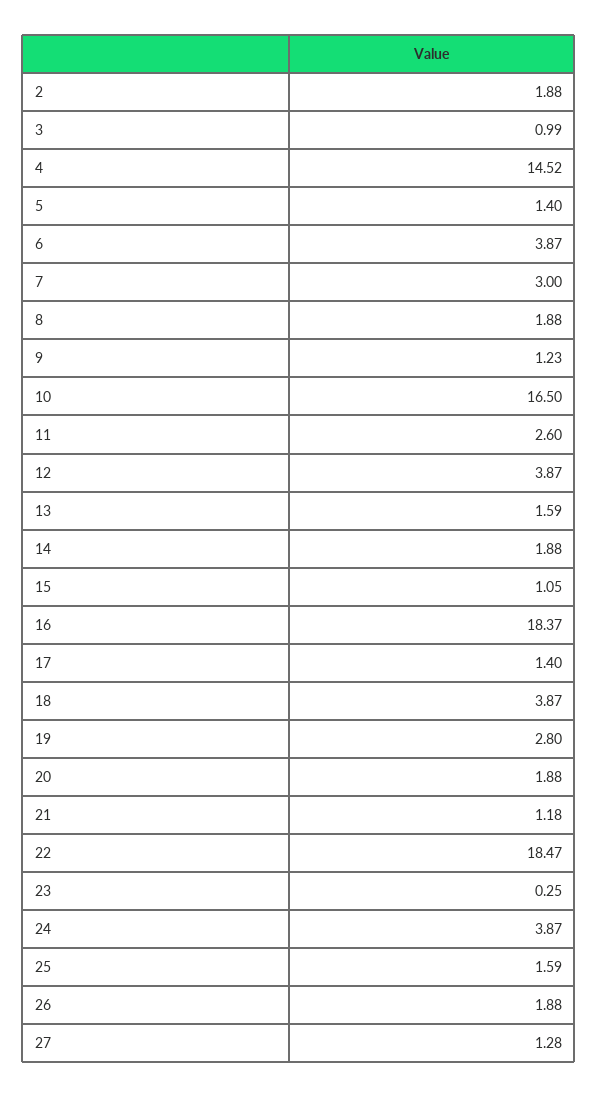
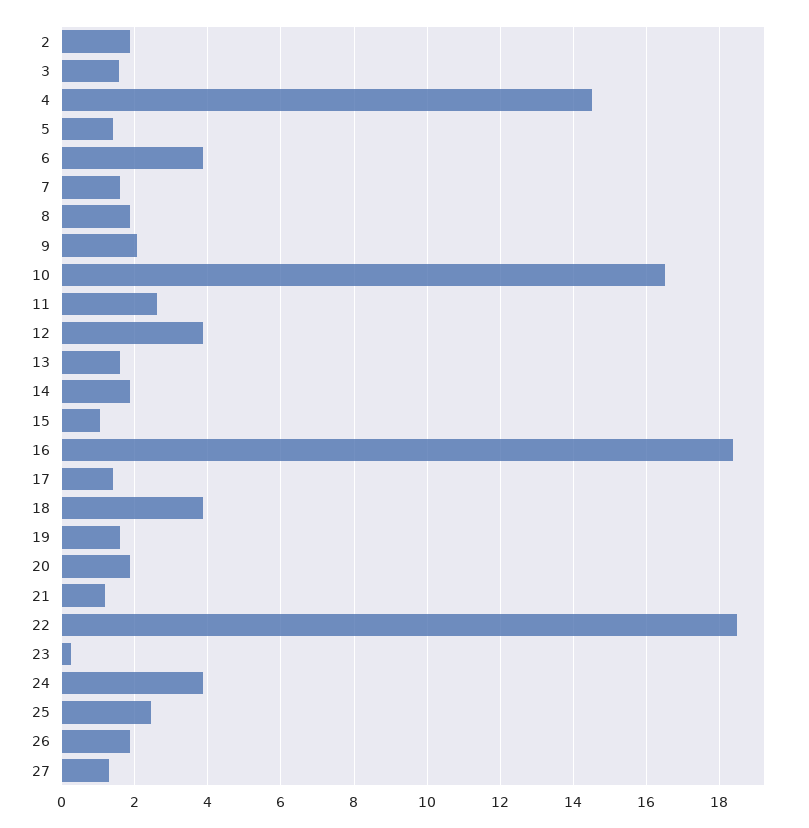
  {
    "2": 1.88,
-   "3": 0.99,
+   "3": 1.6,
    "4": 14.52,
    "5": 1.4,
    "6": 3.87,
-   "7": 3,
+   "7": 1.6,
    "8": 1.88,
-   "9": 1.23,
+   "9": 2,
    "10": 16.5,
    "11": 2.6,
    "12": 3.87,
    "13": 1.59,
    "14": 1.88,
    "15": 1.05,
    "16": 18.37,
    "17": 1.4,
    "18": 3.87,
-   "19": 2.8,
+   "19": 1.6,
    "20": 1.88,
    "21": 1.18,
    "22": 18.47,
    "23": 0.25,
    "24": 3.87,
-   "25": 1.59,
+   "25": 2.4,
    "26": 1.88,
    "27": 1.28
  }

